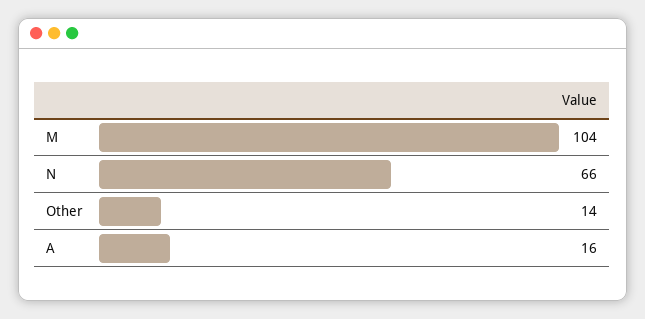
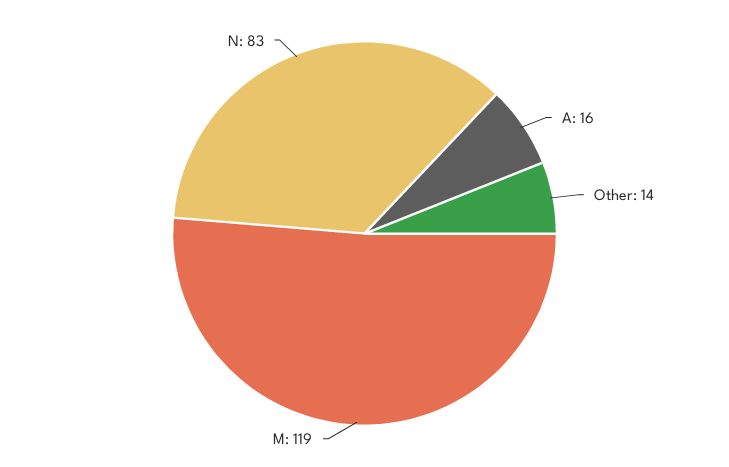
  {
-   "M": 104,
+   "M": 119,
-   "N": 66,
+   "N": 83,
    "Other": 14,
    "A": 16
  }

